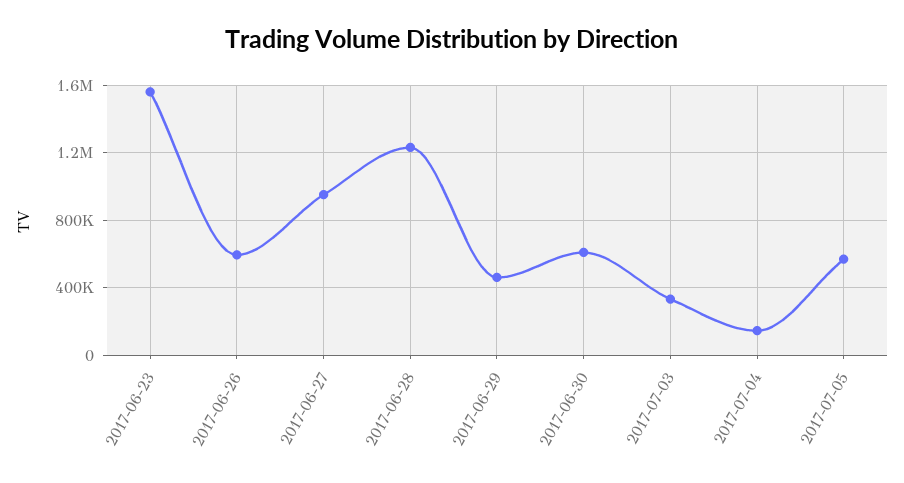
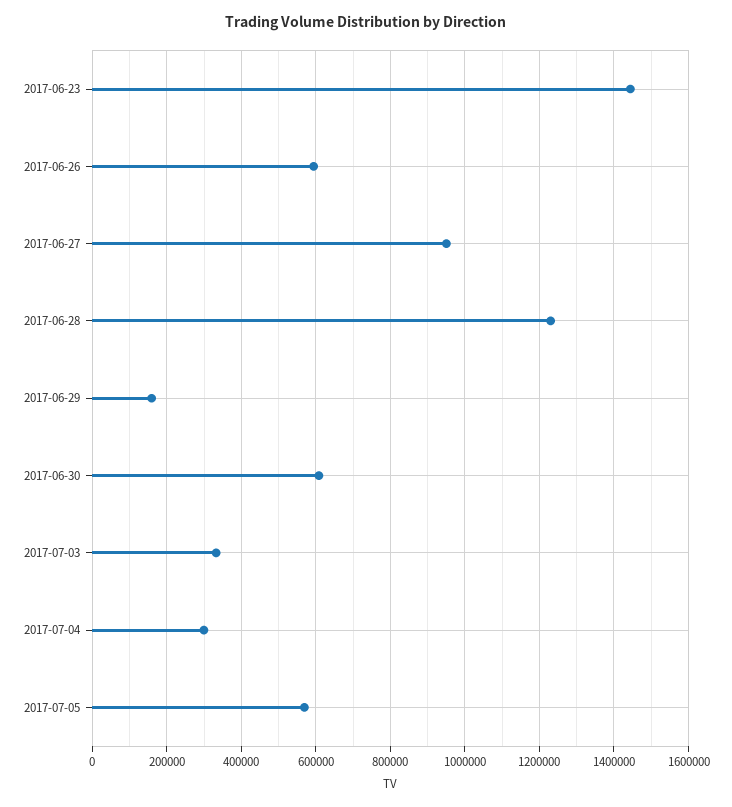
  {
-   "2017-06-23": 1550000,
+   "2017-06-23": 1440000,
    "2017-06-26": 600000,
    "2017-06-27": 960000,
    "2017-06-28": 1240000,
-   "2017-06-29": 450000,
+   "2017-06-29": 160000,
    "2017-06-30": 600000,
    "2017-07-03": 340000,
-   "2017-07-04": 150000,
+   "2017-07-04": 300000,
    "2017-07-05": 560000
  }

